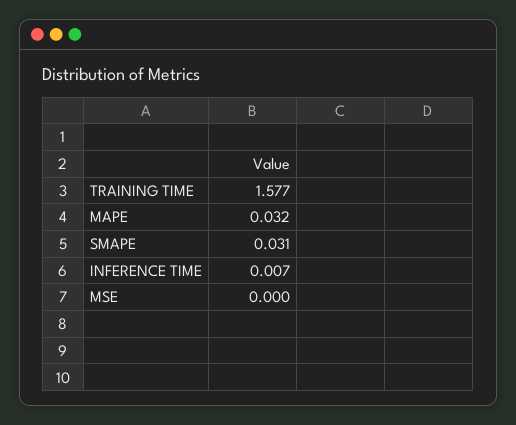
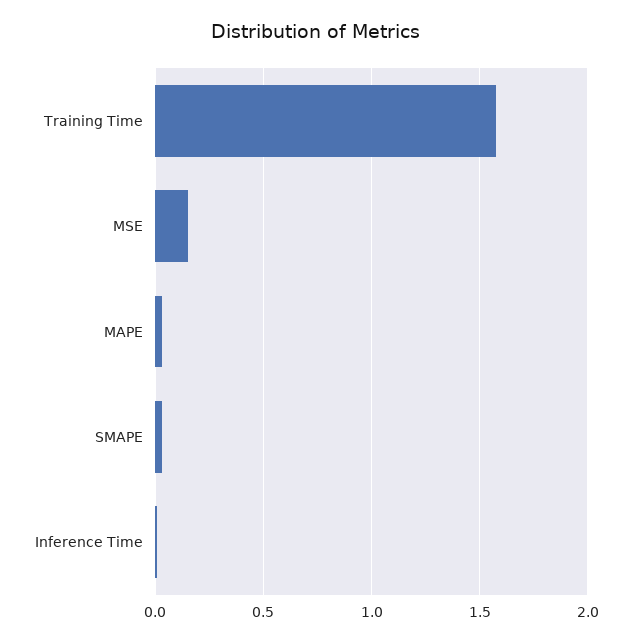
  {
    "TRAINING TIME": 1.577,
    "MAPE": 0.032,
    "SMAPE": 0.031,
    "INFERENCE TIME": 0.007,
-   "MSE": 0
+   "MSE": 0.15
  }

